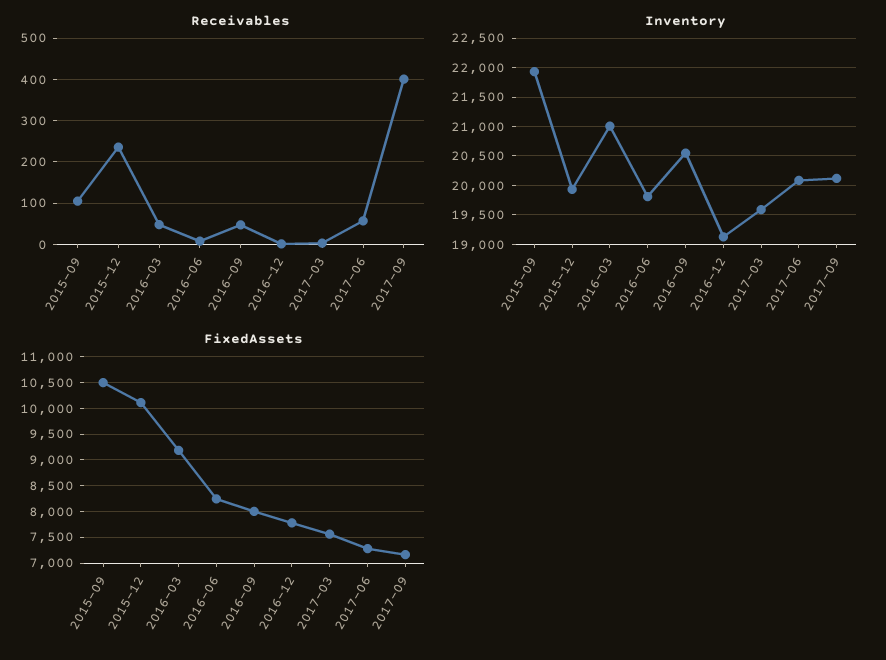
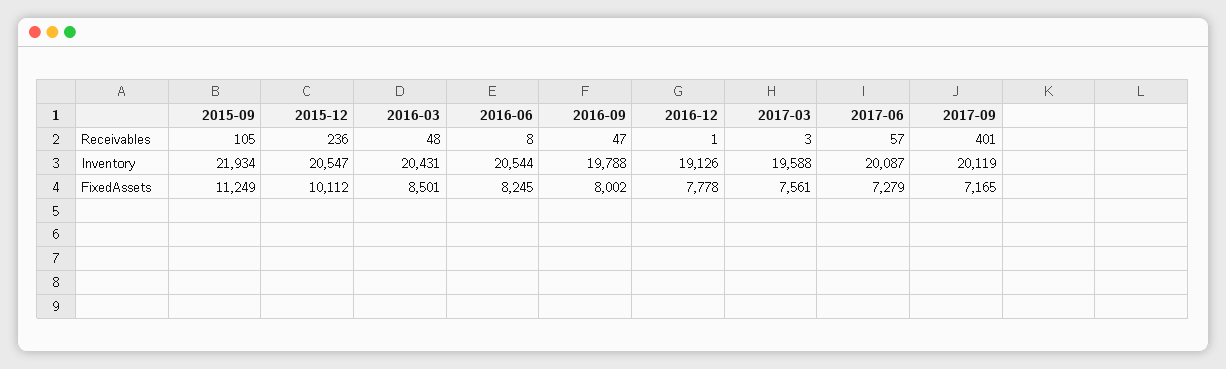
  {
    "Receivables": {
      "2015-09": 105,
      "2015-12": 236,
      "2016-03": 48,
      "2016-06": 8,
      "2016-09": 47,
      "2016-12": 1,
      "2017-03": 3,
      "2017-06": 57,
      "2017-09": 401
    },
    "Inventory": {
      "2015-09": 21934,
-     "2015-12": 20000,
+     "2015-12": 20547,
-     "2016-03": 21000,
+     "2016-03": 20431,
-     "2016-06": 19750,
+     "2016-06": 20544,
-     "2016-09": 20500,
+     "2016-09": 19788,
      "2016-12": 19126,
      "2017-03": 19588,
      "2017-06": 20087,
      "2017-09": 20119
    },
    "FixedAssets": {
-     "2015-09": 10500,
+     "2015-09": 11249,
      "2015-12": 10112,
-     "2016-03": 9250,
+     "2016-03": 8501,
      "2016-06": 8245,
      "2016-09": 8002,
      "2016-12": 7778,
      "2017-03": 7561,
      "2017-06": 7279,
      "2017-09": 7165
    }
  }

